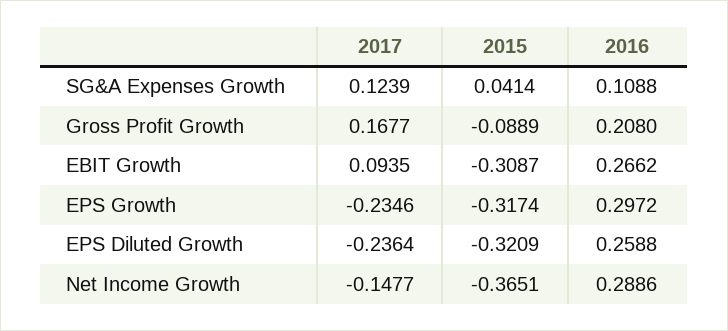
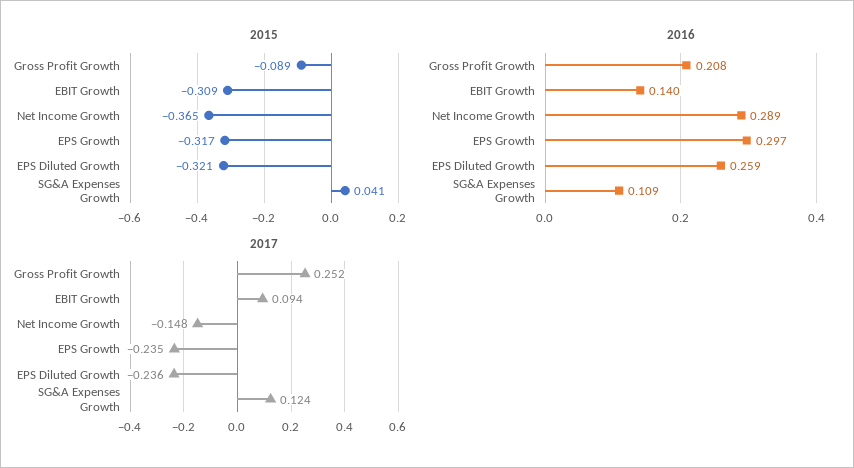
  {
    "2017": {
      "SG&A Expenses Growth": 0.1239,
-     "Gross Profit Growth": 0.1677,
+     "Gross Profit Growth": 0.252,
      "EBIT Growth": 0.0935,
      "EPS Growth": -0.2346,
      "EPS Diluted Growth": -0.2364,
      "Net Income Growth": -0.1477
    },
    "2015": {
      "SG&A Expenses Growth": 0.0414,
      "Gross Profit Growth": -0.0889,
      "EBIT Growth": -0.3087,
      "EPS Growth": -0.3174,
      "EPS Diluted Growth": -0.3209,
      "Net Income Growth": -0.3651
    },
    "2016": {
      "SG&A Expenses Growth": 0.1088,
      "Gross Profit Growth": 0.208,
-     "EBIT Growth": 0.2662,
+     "EBIT Growth": 0.14,
      "EPS Growth": 0.2972,
      "EPS Diluted Growth": 0.2588,
      "Net Income Growth": 0.2886
    }
  }

